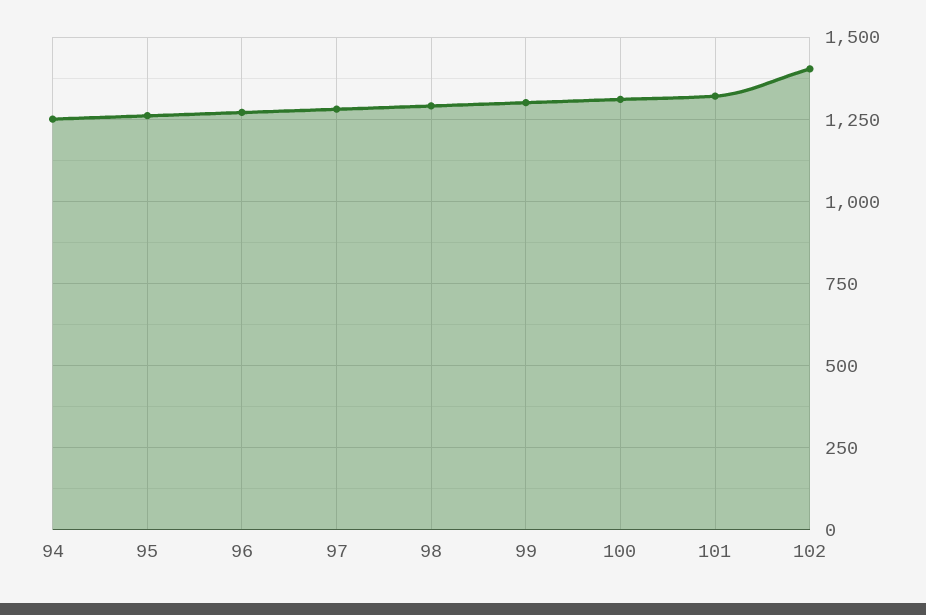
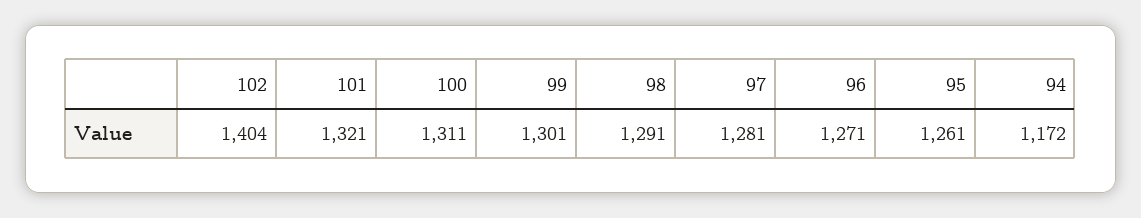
  {
-   "94": 1250,
+   "94": 1172,
    "95": 1261,
    "96": 1271,
    "97": 1281,
    "98": 1291,
    "99": 1301,
    "100": 1311,
    "101": 1321,
    "102": 1404
  }

